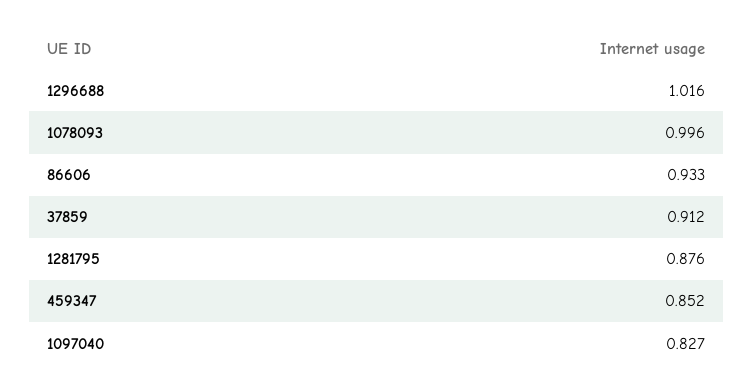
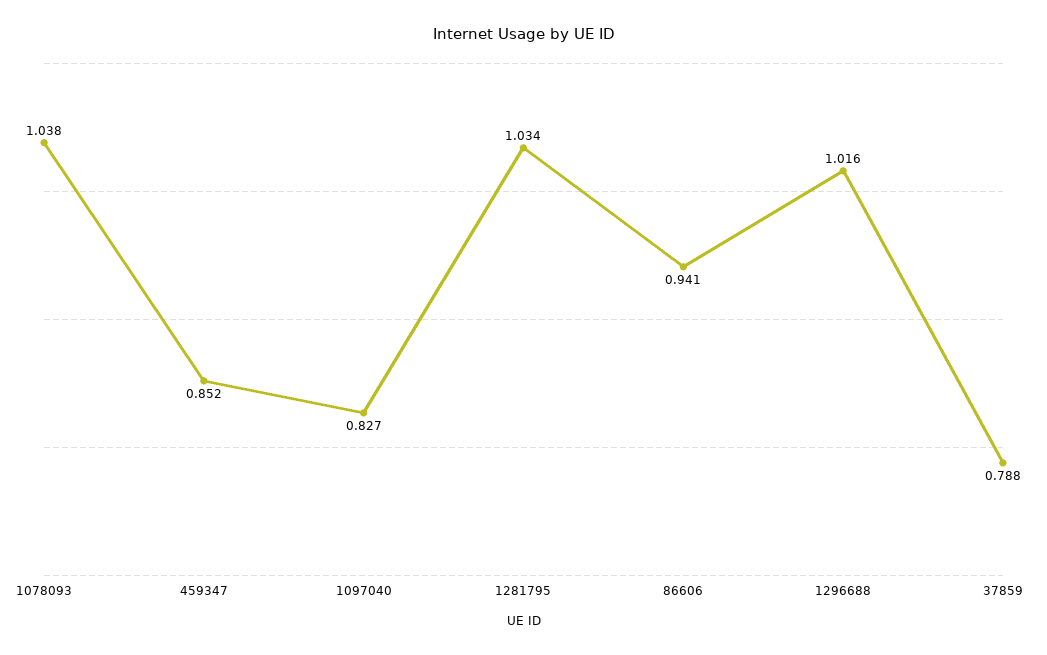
  {
    "1296688": 1.016,
-   "1078093": 0.996,
+   "1078093": 1.038,
-   "86606": 0.933,
+   "86606": 0.941,
-   "37859": 0.912,
+   "37859": 0.788,
-   "1281795": 0.876,
+   "1281795": 1.034,
    "459347": 0.852,
    "1097040": 0.827
  }

